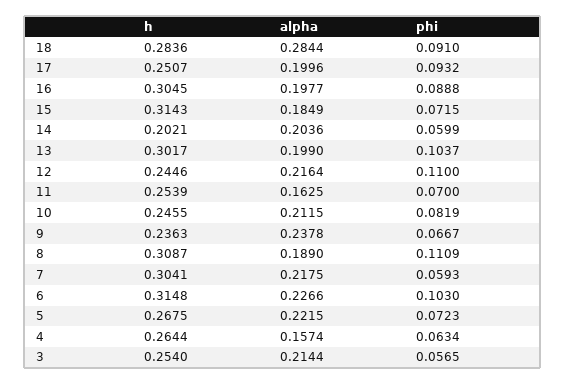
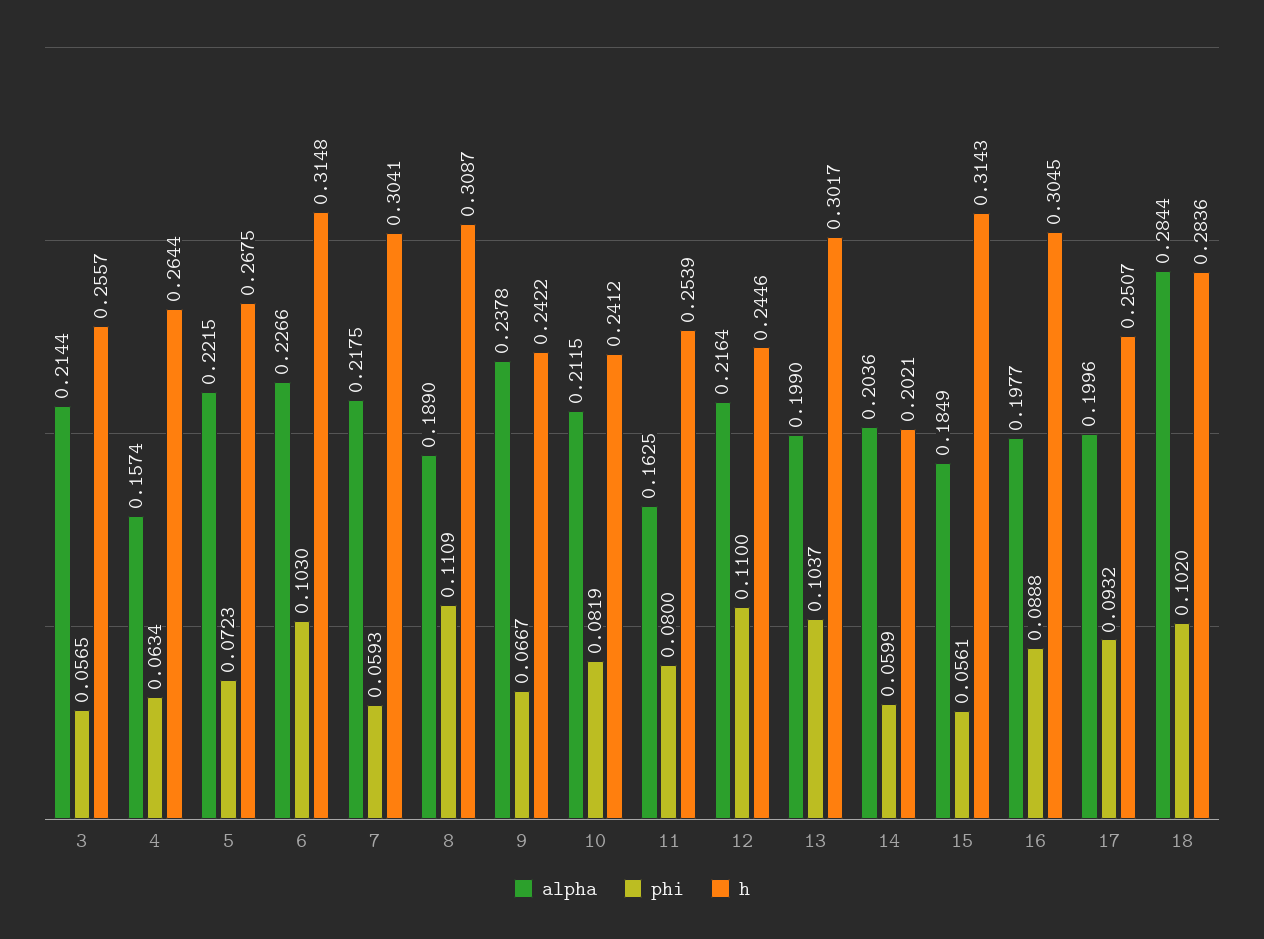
  {
    "h": {
      "18": 0.2836,
      "17": 0.2507,
      "16": 0.3045,
      "15": 0.3143,
      "14": 0.2021,
      "13": 0.3017,
      "12": 0.2446,
      "11": 0.2539,
-     "10": 0.2455,
+     "10": 0.2412,
-     "9": 0.2363,
+     "9": 0.2422,
      "8": 0.3087,
      "7": 0.3041,
      "6": 0.3148,
      "5": 0.2675,
      "4": 0.2644,
-     "3": 0.254
+     "3": 0.2557
    },
    "alpha": {
      "18": 0.2844,
      "17": 0.1996,
      "16": 0.1977,
      "15": 0.1849,
      "14": 0.2036,
      "13": 0.199,
      "12": 0.2164,
      "11": 0.1625,
      "10": 0.2115,
      "9": 0.2378,
      "8": 0.189,
      "7": 0.2175,
      "6": 0.2266,
      "5": 0.2215,
      "4": 0.1574,
      "3": 0.2144
    },
    "phi": {
-     "18": 0.091,
+     "18": 0.102,
      "17": 0.0932,
      "16": 0.0888,
-     "15": 0.0715,
+     "15": 0.0561,
      "14": 0.0599,
      "13": 0.1037,
      "12": 0.11,
-     "11": 0.07,
+     "11": 0.08,
      "10": 0.0819,
      "9": 0.0667,
      "8": 0.1109,
      "7": 0.0593,
      "6": 0.103,
      "5": 0.0723,
      "4": 0.0634,
      "3": 0.0565
    }
  }

